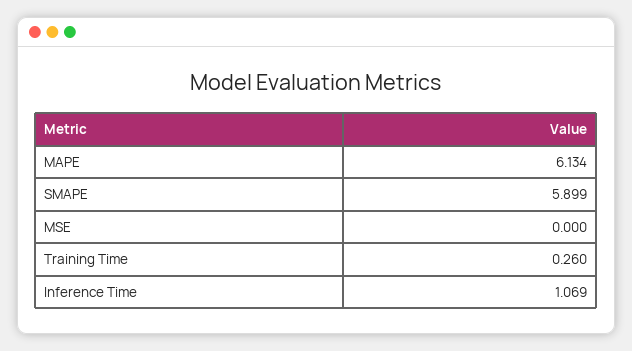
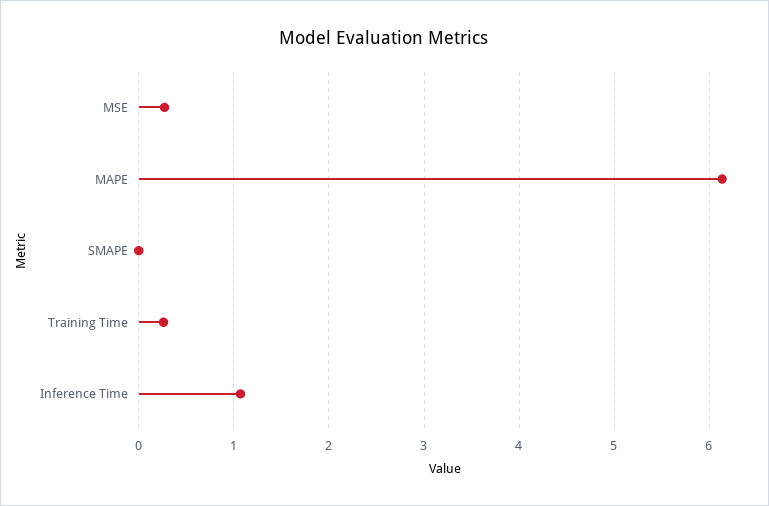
  {
    "MAPE": 6.134,
-   "SMAPE": 5.899,
+   "SMAPE": 0,
-   "MSE": 0,
+   "MSE": 0.3,
    "Training Time": 0.26,
    "Inference Time": 1.069
  }

